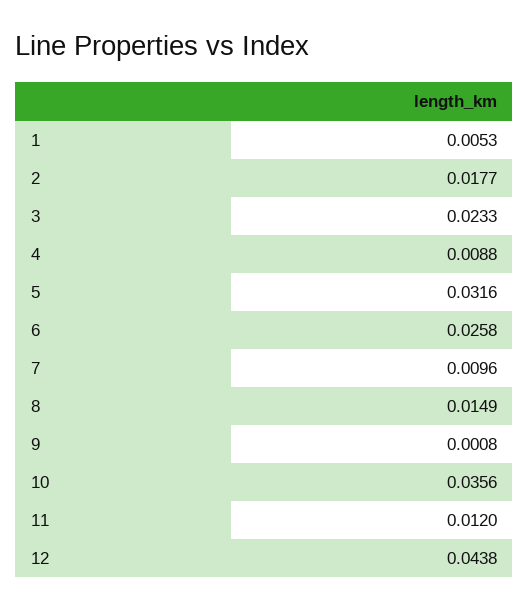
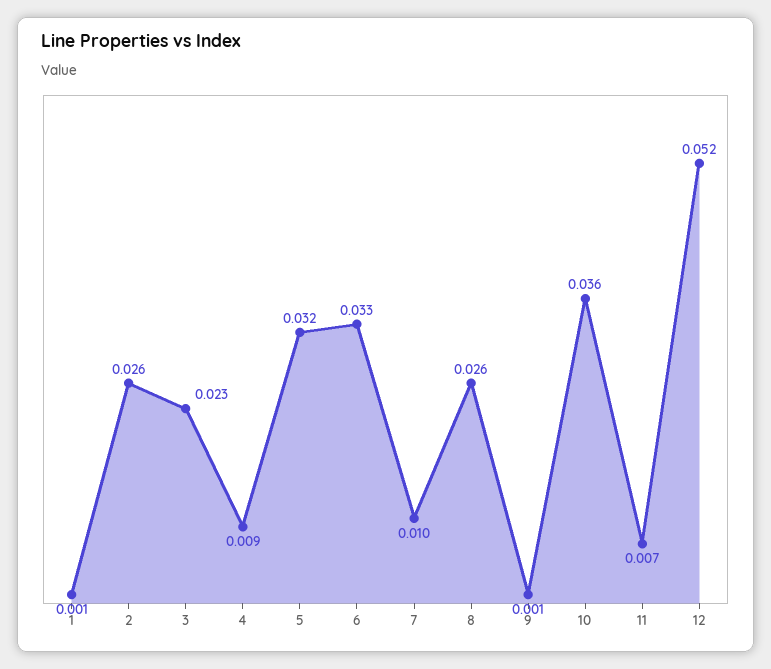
  {
-   "1": 0.0053,
+   "1": 0.001,
-   "2": 0.0177,
+   "2": 0.026,
    "3": 0.0233,
    "4": 0.0088,
    "5": 0.0316,
-   "6": 0.0258,
+   "6": 0.033,
    "7": 0.0096,
-   "8": 0.0149,
+   "8": 0.026,
    "9": 0.0008,
    "10": 0.0356,
-   "11": 0.012,
+   "11": 0.007,
-   "12": 0.0438
+   "12": 0.052
  }

